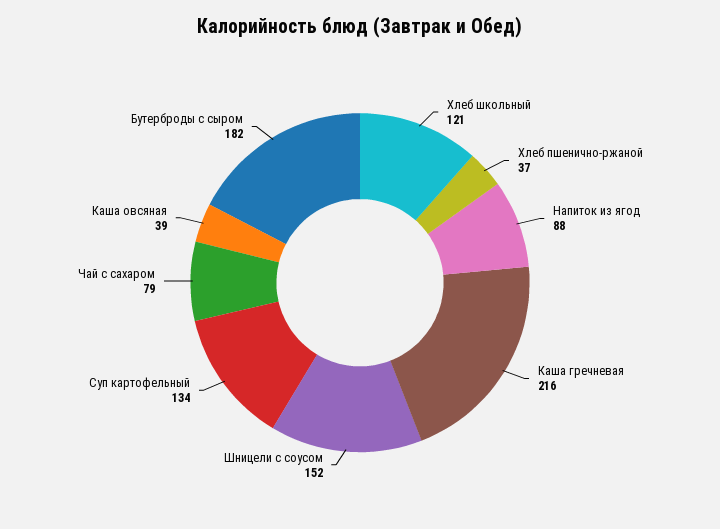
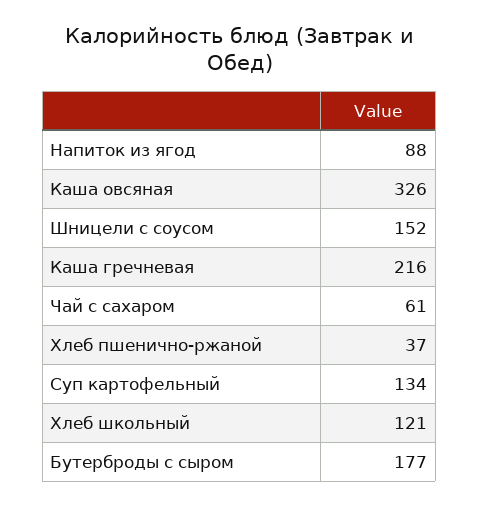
  {
    "Хлеб школьный": 121,
    "Хлеб пшенично-ржаной": 37,
    "Напиток из ягод": 88,
    "Каша гречневая": 216,
    "Шницели с соусом": 152,
    "Суп картофельный": 134,
-   "Чай с сахаром": 79,
+   "Чай с сахаром": 61,
-   "Каша овсяная": 39,
+   "Каша овсяная": 326,
-   "Бутерброды с сыром": 182
+   "Бутерброды с сыром": 177
  }

